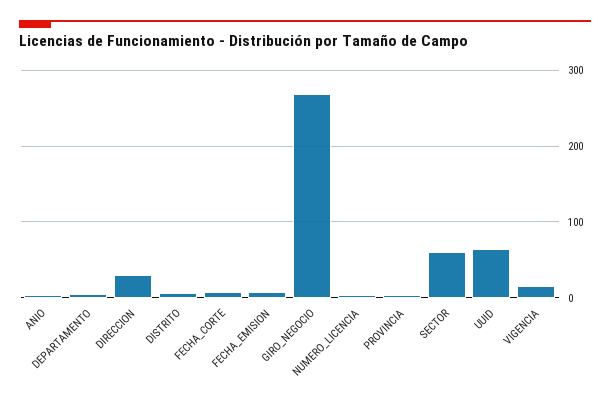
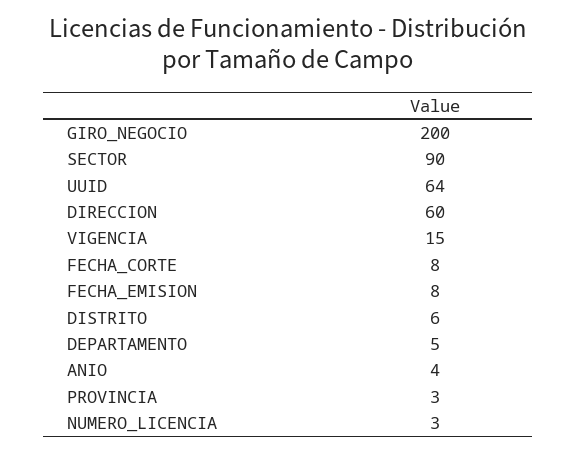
  {
    "ANIO": 4,
    "DEPARTAMENTO": 5,
-   "DIRECCION": 30,
+   "DIRECCION": 60,
    "DISTRITO": 6,
    "FECHA_CORTE": 8,
    "FECHA_EMISION": 8,
-   "GIRO_NEGOCIO": 270,
+   "GIRO_NEGOCIO": 200,
    "NUMERO_LICENCIA": 3,
    "PROVINCIA": 3,
-   "SECTOR": 60,
+   "SECTOR": 90,
    "UUID": 64,
    "VIGENCIA": 15
  }

